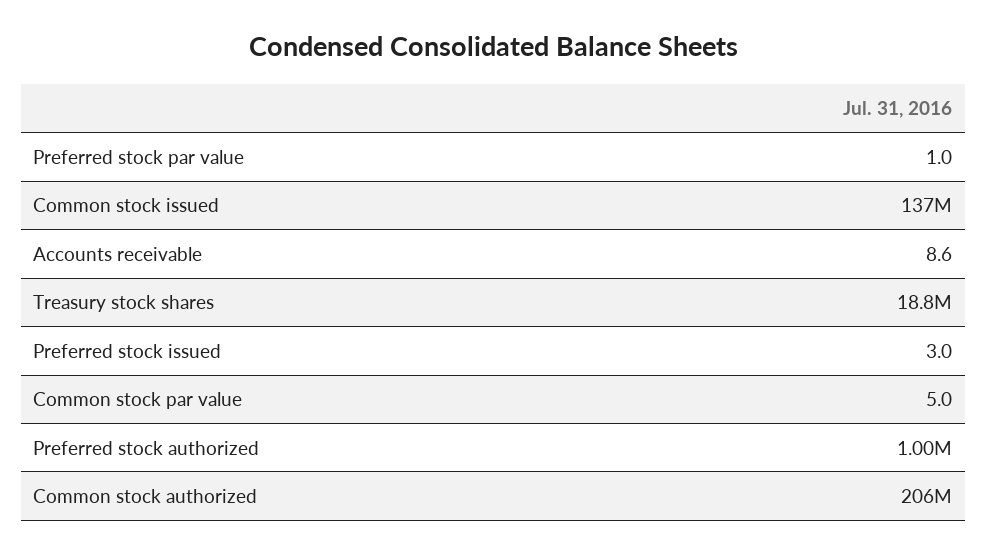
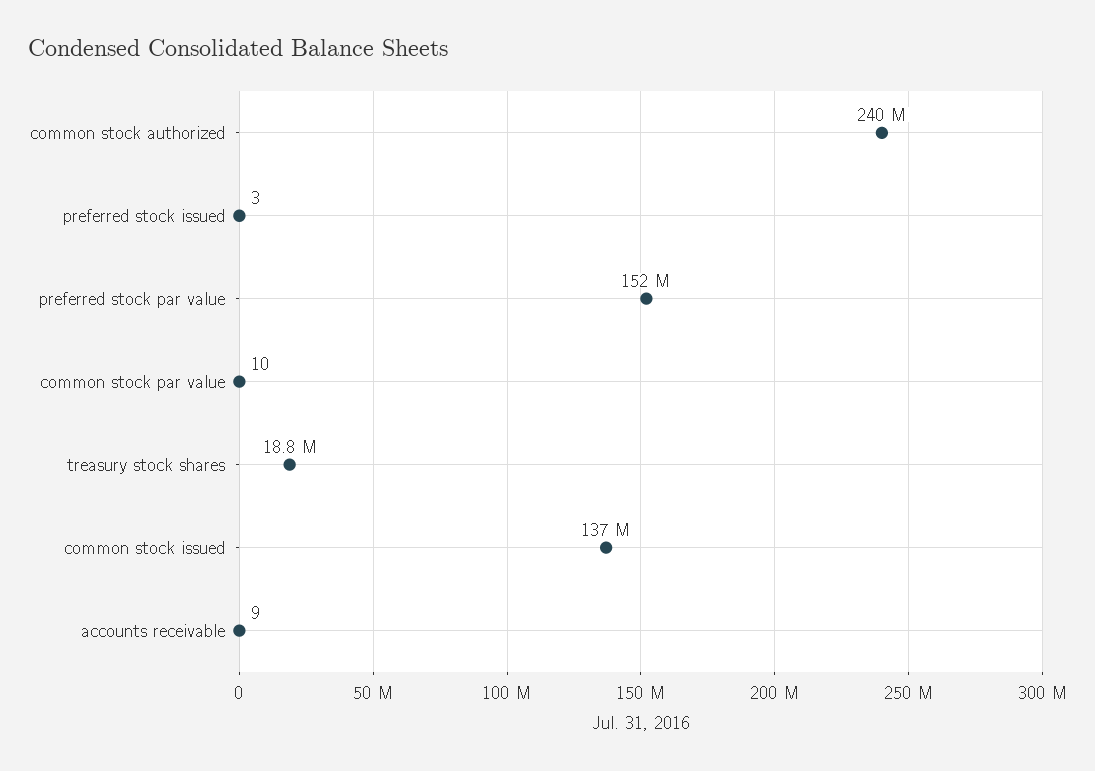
  {
-   "Preferred stock par value": 1,
+   "Preferred stock par value": 152000000,
    "Common stock issued": 137000000,
    "Accounts receivable": 8.6,
    "Treasury stock shares": 18800000,
    "Preferred stock issued": 3,
-   "Common stock par value": 5,
+   "Common stock par value": 10,
-   "Preferred stock authorized": 1000000,
-   "Common stock authorized": 206000000
+   "Common stock authorized": 240000000
  }

